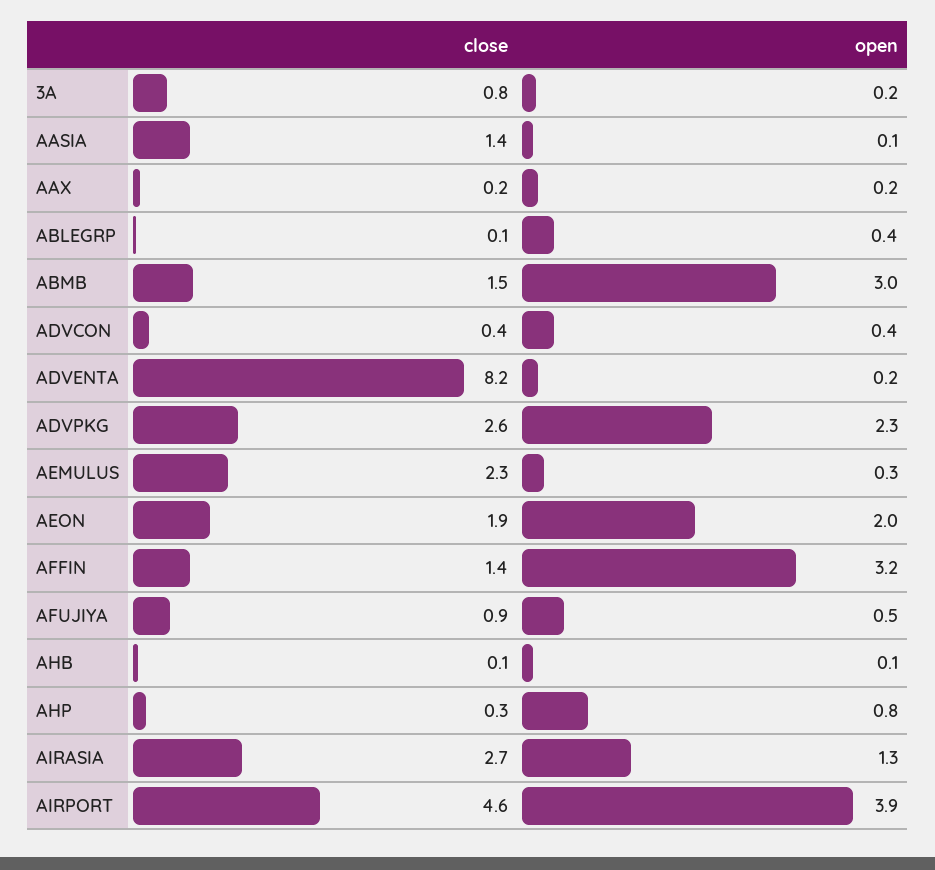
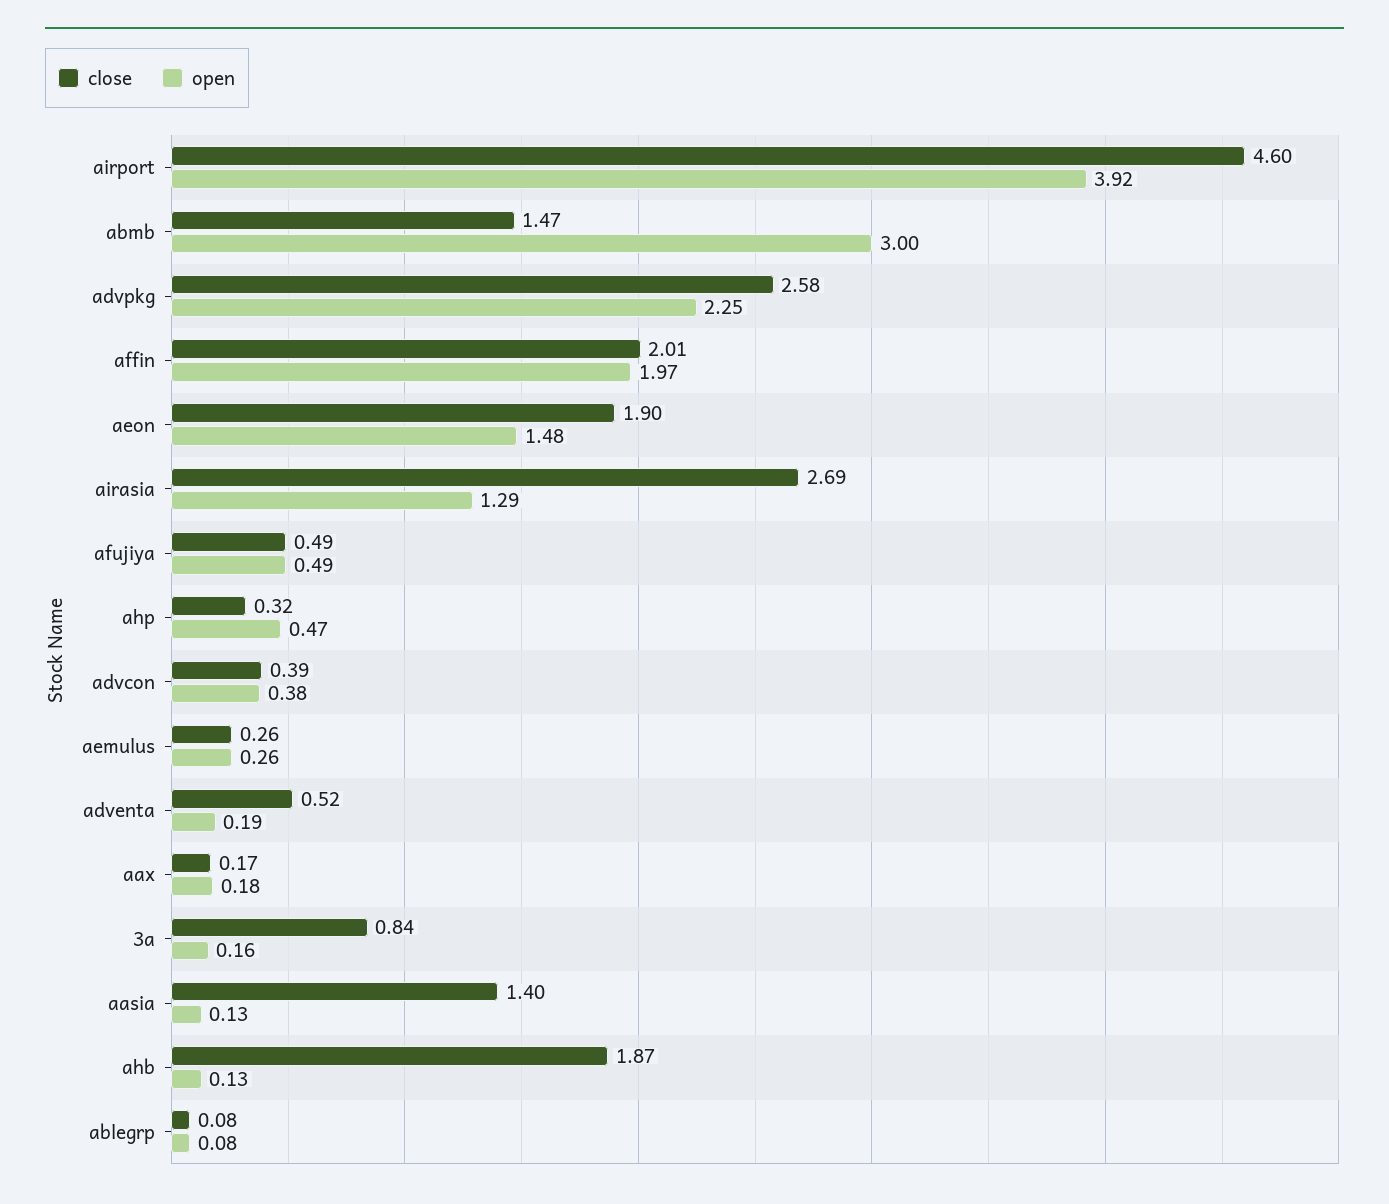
  {
    "close": {
      "3A": 0.84,
      "AASIA": 1.4,
      "AAX": 0.17,
      "ABLEGRP": 0.08,
      "ABMB": 1.47,
      "ADVCON": 0.39,
-     "ADVENTA": 8.2,
+     "ADVENTA": 0.52,
      "ADVPKG": 2.58,
-     "AEMULUS": 2.3,
+     "AEMULUS": 0.26,
      "AEON": 1.9,
-     "AFFIN": 1.4,
+     "AFFIN": 2.01,
-     "AFUJIYA": 0.9,
+     "AFUJIYA": 0.49,
-     "AHB": 0.1,
+     "AHB": 1.87,
      "AHP": 0.32,
      "AIRASIA": 2.69,
      "AIRPORT": 4.6
    },
    "open": {
      "3A": 0.16,
      "AASIA": 0.13,
      "AAX": 0.18,
-     "ABLEGRP": 0.4,
+     "ABLEGRP": 0.08,
      "ABMB": 3,
      "ADVCON": 0.38,
      "ADVENTA": 0.19,
      "ADVPKG": 2.25,
      "AEMULUS": 0.26,
-     "AEON": 2,
+     "AEON": 1.48,
-     "AFFIN": 3.2,
+     "AFFIN": 1.97,
      "AFUJIYA": 0.49,
      "AHB": 0.13,
-     "AHP": 0.8,
+     "AHP": 0.47,
      "AIRASIA": 1.29,
      "AIRPORT": 3.92
    }
  }

